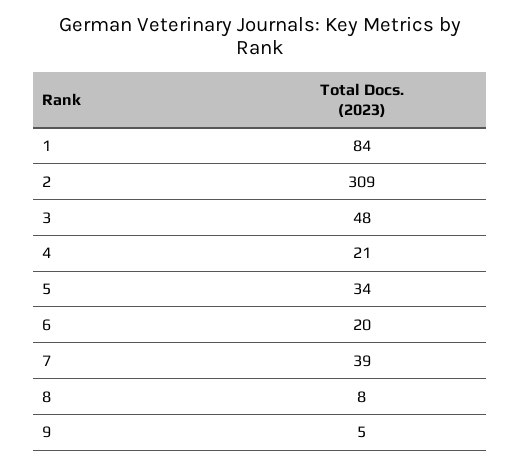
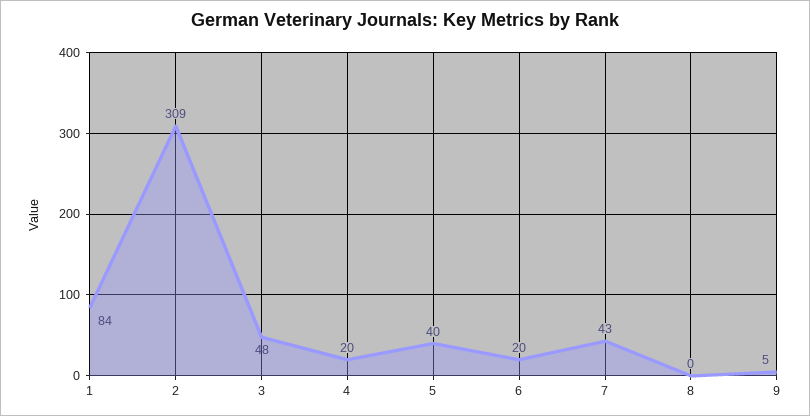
  {
    "1": 84,
    "2": 309,
    "3": 48,
-   "4": 21,
+   "4": 20,
-   "5": 34,
+   "5": 40,
    "6": 20,
-   "7": 39,
+   "7": 43,
-   "8": 8,
+   "8": 0,
    "9": 5
  }

